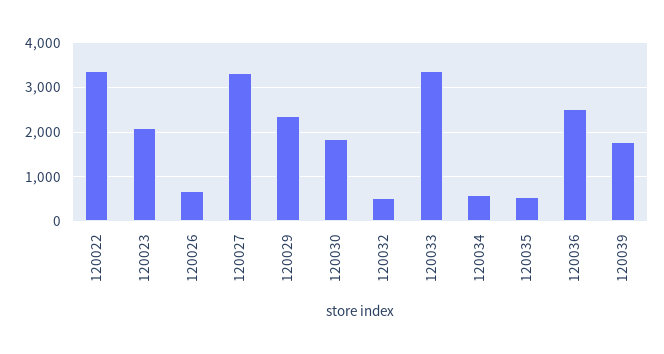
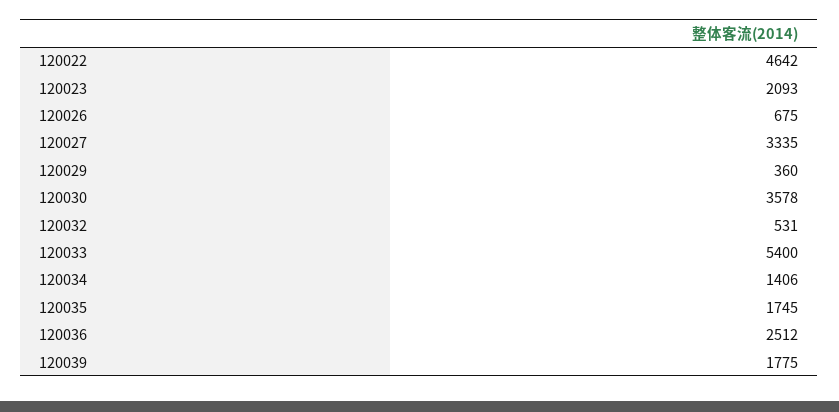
  {
-   "120022": 3400,
+   "120022": 4642,
    "120023": 2093,
    "120026": 675,
    "120027": 3335,
-   "120029": 2400,
+   "120029": 360,
-   "120030": 1800,
+   "120030": 3578,
    "120032": 531,
-   "120033": 3400,
+   "120033": 5400,
-   "120034": 600,
+   "120034": 1406,
-   "120035": 600,
+   "120035": 1745,
    "120036": 2512,
    "120039": 1775
  }

